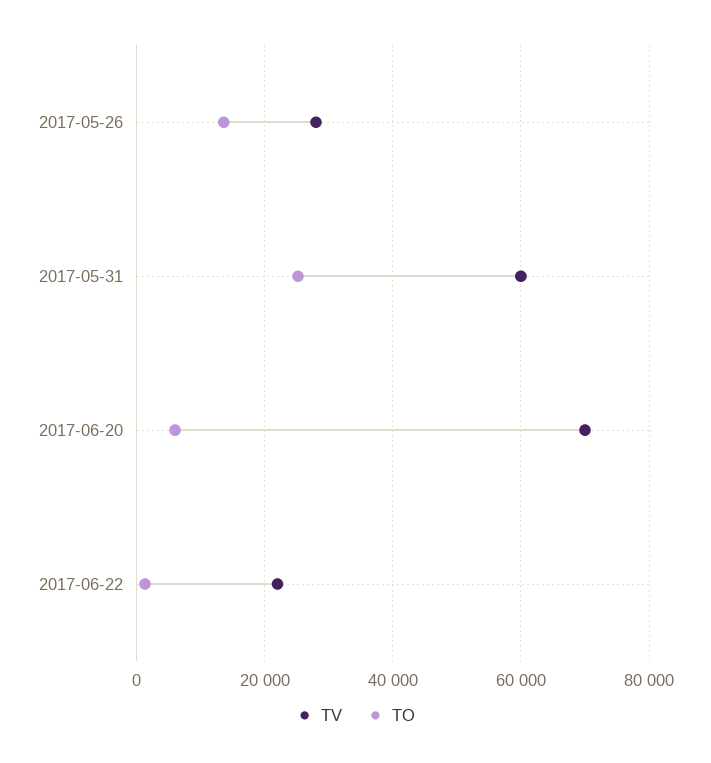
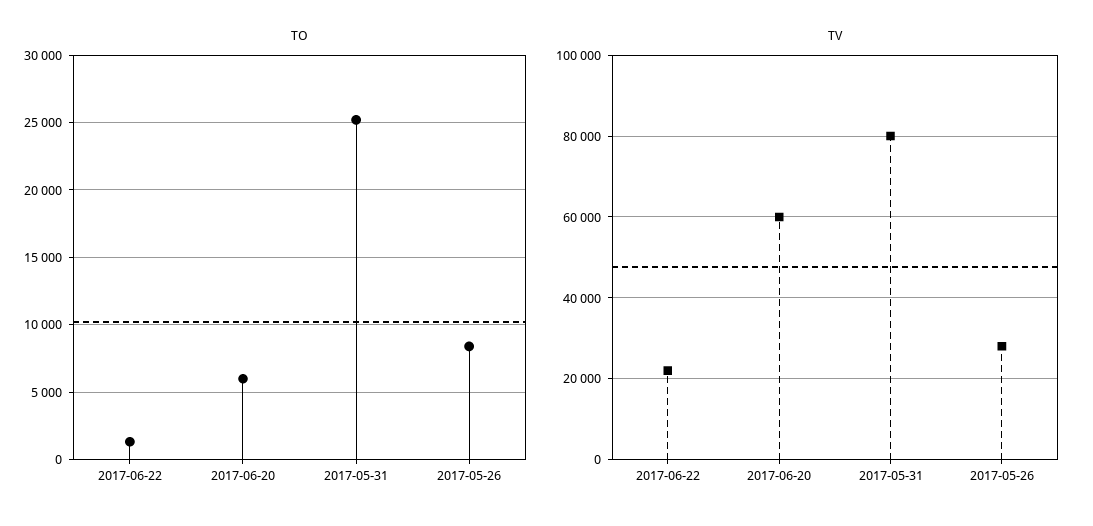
  {
    "TV": {
      "2017-05-26": 28000,
-     "2017-05-31": 60000,
+     "2017-05-31": 80000,
-     "2017-06-20": 70000,
+     "2017-06-20": 60000,
      "2017-06-22": 22000
    },
    "TO": {
-     "2017-05-26": 14000,
+     "2017-05-26": 8500,
      "2017-05-31": 25000,
      "2017-06-20": 6000,
      "2017-06-22": 1500
    }
  }

